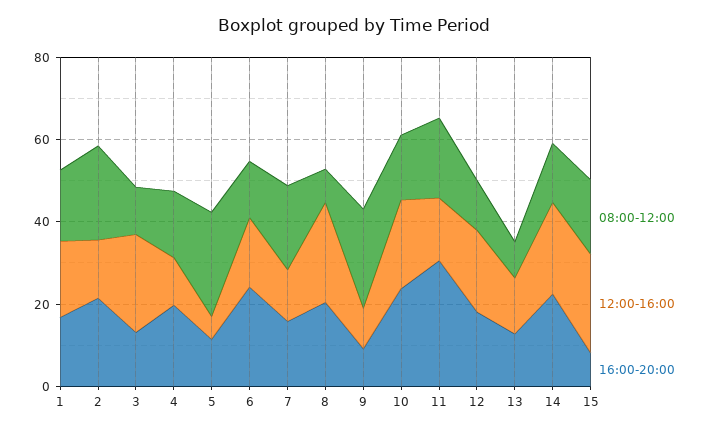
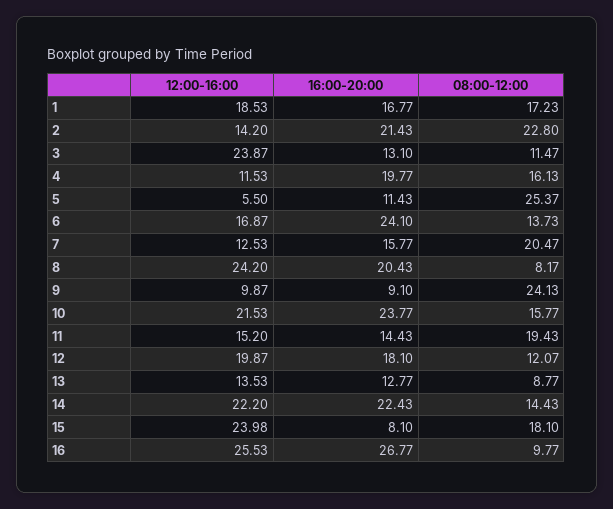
  {
    "08:00-12:00": {
      "1": 17.23,
      "2": 22.8,
      "3": 11.47,
      "4": 16.13,
      "5": 25.37,
      "6": 13.73,
      "7": 20.47,
      "8": 8.17,
      "9": 24.13,
      "10": 15.77,
      "11": 19.43,
      "12": 12.07,
      "13": 8.77,
      "14": 14.43,
-     "15": 18.1
+     "15": 18.1,
+     "16": 9.77
    },
    "12:00-16:00": {
      "1": 18.53,
      "2": 14.2,
      "3": 23.87,
      "4": 11.53,
      "5": 5.5,
      "6": 16.87,
      "7": 12.53,
      "8": 24.2,
      "9": 9.87,
      "10": 21.53,
      "11": 15.2,
      "12": 19.87,
      "13": 13.53,
      "14": 22.2,
-     "15": 23.98
+     "15": 23.98,
+     "16": 25.53
    },
    "16:00-20:00": {
      "1": 16.77,
      "2": 21.43,
      "3": 13.1,
      "4": 19.77,
      "5": 11.43,
      "6": 24.1,
      "7": 15.77,
      "8": 20.43,
      "9": 9.1,
      "10": 23.77,
-     "11": 30,
+     "11": 14.43,
      "12": 18.1,
      "13": 12.77,
      "14": 22.43,
-     "15": 8.1
+     "15": 8.1,
+     "16": 26.77
    }
  }

